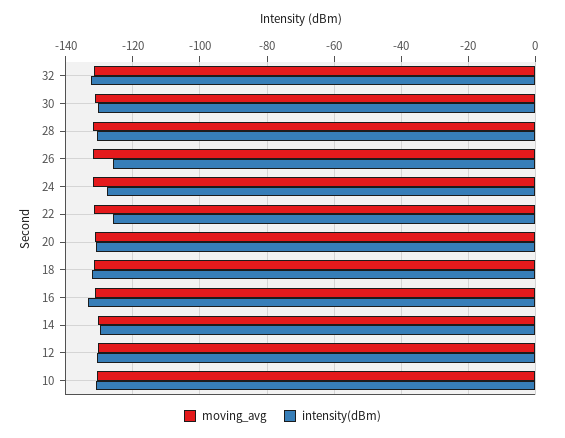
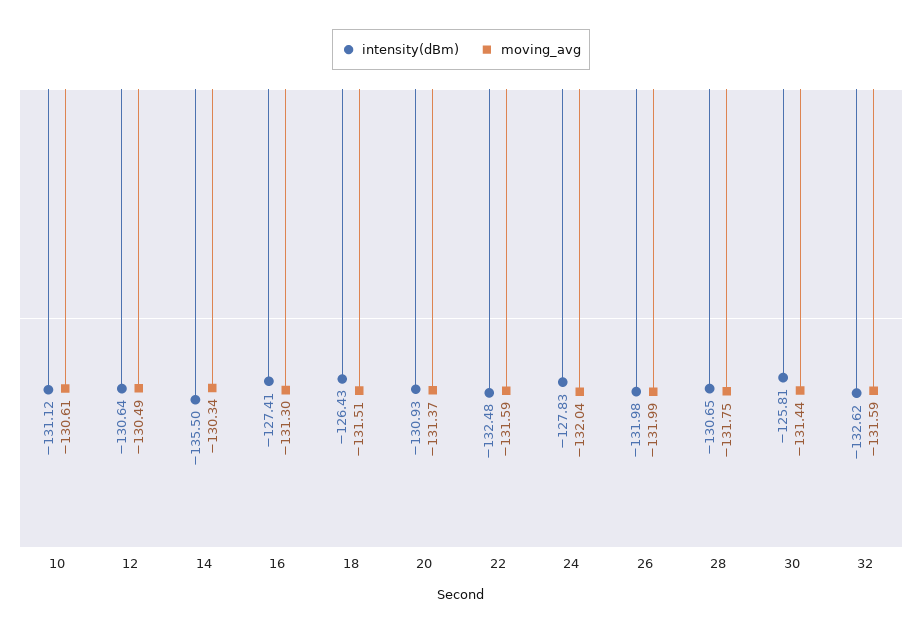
  {
    "moving_avg": {
      "32": -131.59,
      "30": -131.44,
      "28": -131.75,
      "26": -131.99,
      "24": -132.04,
      "22": -131.59,
      "20": -131.37,
      "18": -131.51,
      "16": -131.3,
      "14": -130.34,
      "12": -130.49,
      "10": -130.61
    },
    "intensity(dBm)": {
      "32": -132.62,
-     "30": -130,
+     "30": -125.81,
      "28": -130.65,
-     "26": -126,
+     "26": -131.98,
      "24": -127.83,
-     "22": -126,
+     "22": -132.48,
      "20": -130.93,
-     "18": -132,
+     "18": -126.43,
-     "16": -134,
+     "16": -127.41,
-     "14": -130,
+     "14": -135.5,
      "12": -130.64,
      "10": -131.12
    }
  }

